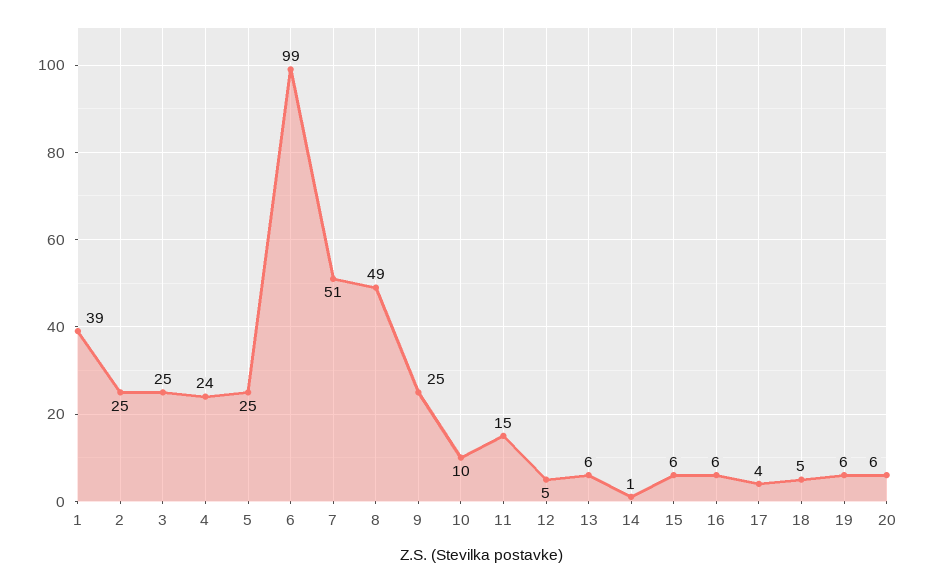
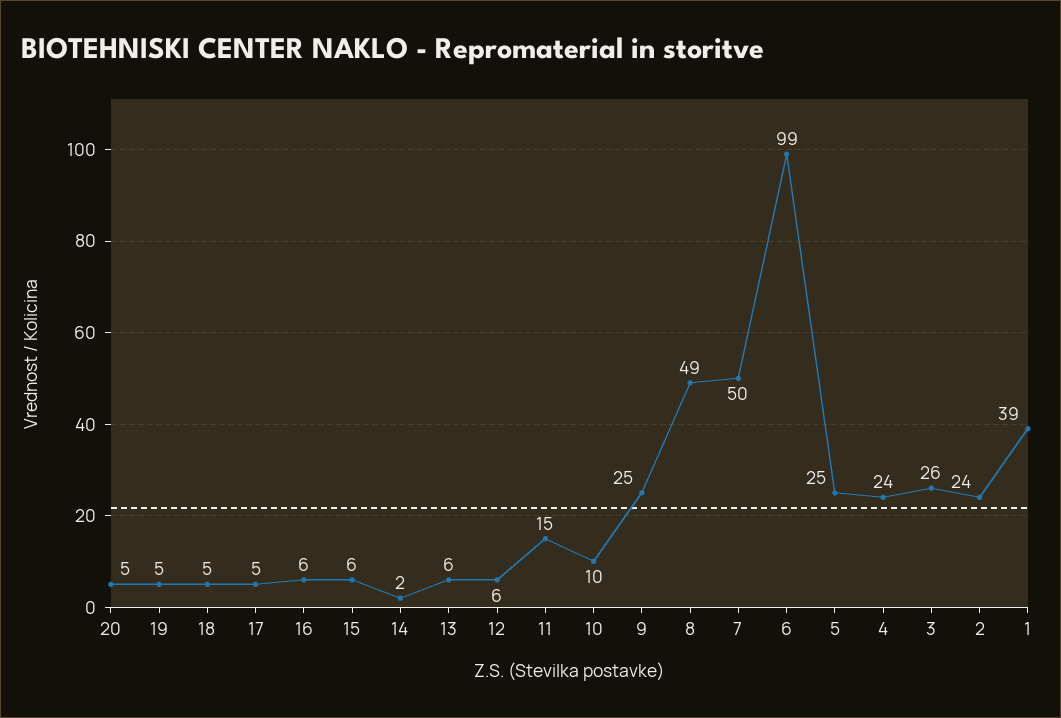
  {
    "1": 39,
-   "2": 25,
+   "2": 24,
-   "3": 25,
+   "3": 26,
    "4": 24,
    "5": 25,
    "6": 99,
-   "7": 51,
+   "7": 50,
    "8": 49,
    "9": 25,
    "10": 10,
    "11": 15,
-   "12": 5,
+   "12": 6,
    "13": 6,
-   "14": 1,
+   "14": 2,
    "15": 6,
    "16": 6,
-   "17": 4,
+   "17": 5,
    "18": 5,
-   "19": 6,
+   "19": 5,
-   "20": 6
+   "20": 5
  }

